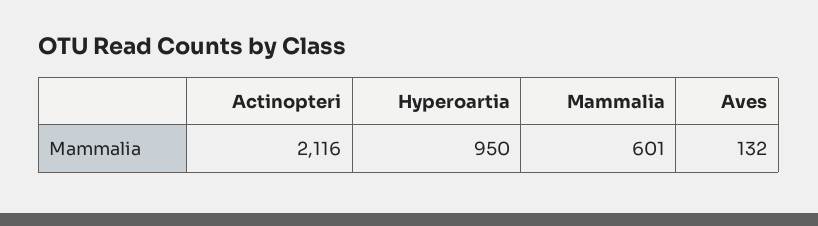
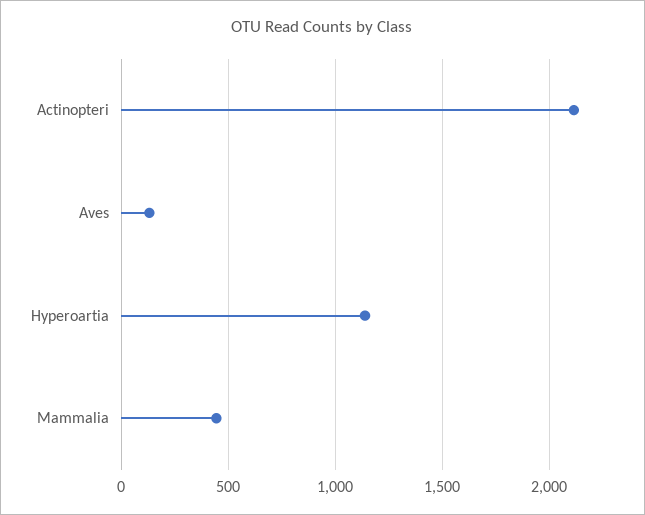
  {
    "Actinopteri": 2116,
-   "Hyperoartia": 950,
+   "Hyperoartia": 1150,
-   "Mammalia": 601,
+   "Mammalia": 450,
    "Aves": 132
  }

